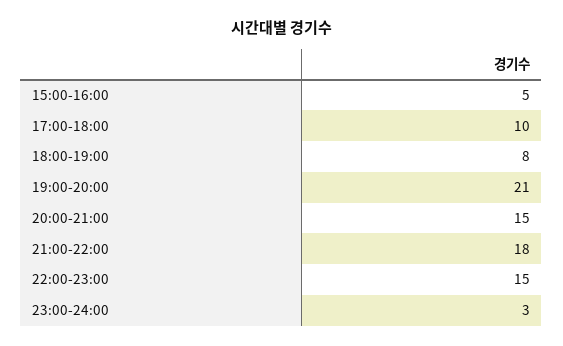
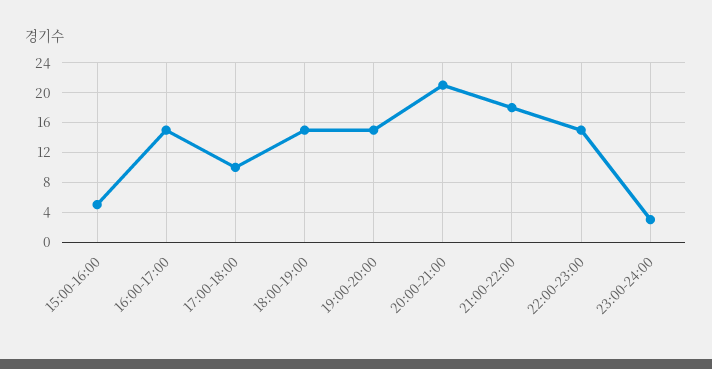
  {
    "15:00-16:00": 5,
    "17:00-18:00": 10,
-   "18:00-19:00": 8,
+   "18:00-19:00": 15,
-   "19:00-20:00": 21,
+   "19:00-20:00": 15,
-   "20:00-21:00": 15,
+   "20:00-21:00": 21,
    "21:00-22:00": 18,
    "22:00-23:00": 15,
-   "23:00-24:00": 3
+   "23:00-24:00": 3,
+   "16:00-17:00": 15
  }

